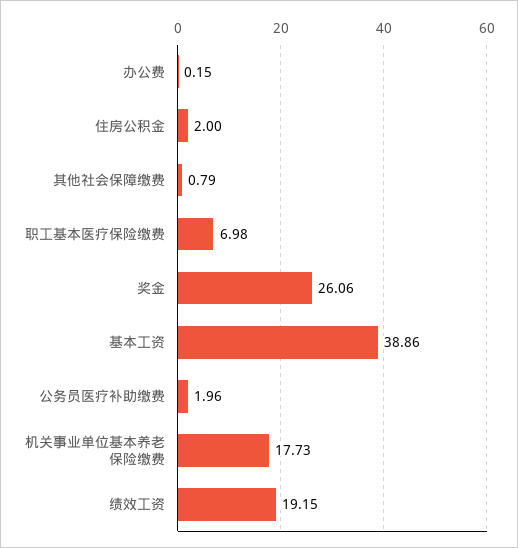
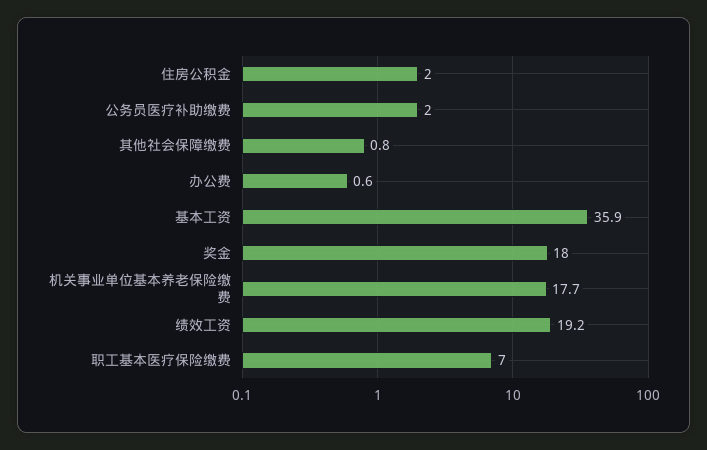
  {
-   "办公费": 0.15,
+   "办公费": 0.6,
    "住房公积金": 2,
    "其他社会保障缴费": 0.79,
    "职工基本医疗保险缴费": 6.98,
-   "奖金": 26.06,
+   "奖金": 18,
-   "基本工资": 38.86,
+   "基本工资": 35.9,
    "公务员医疗补助缴费": 1.96,
    "机关事业单位基本养老保险缴费": 17.73,
    "绩效工资": 19.15
  }

